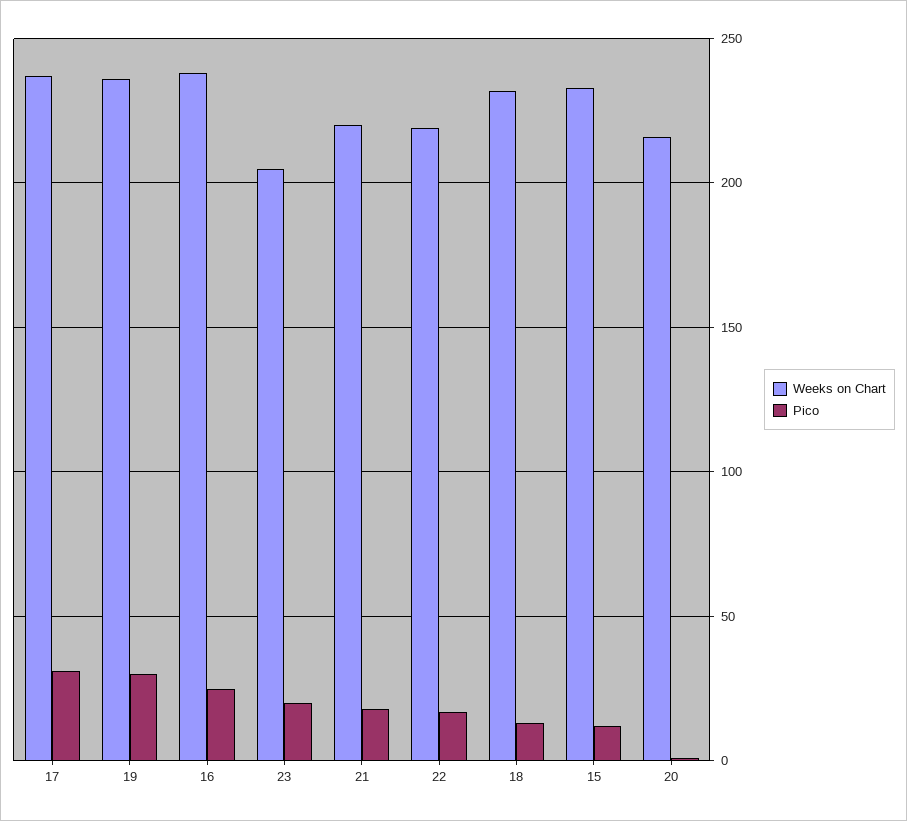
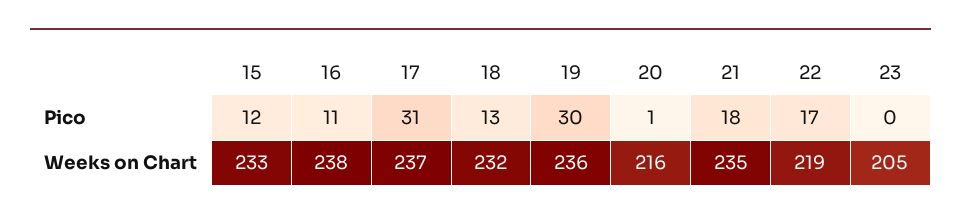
  {
    "Weeks on Chart": {
      "17": 237,
      "19": 236,
      "16": 238,
      "23": 205,
-     "21": 220,
+     "21": 235,
      "22": 219,
      "18": 232,
      "15": 233,
      "20": 216
    },
    "Pico": {
      "17": 31,
      "19": 30,
-     "16": 25,
+     "16": 11,
-     "23": 20,
+     "23": 0,
      "21": 18,
      "22": 17,
      "18": 13,
      "15": 12,
      "20": 1
    }
  }

